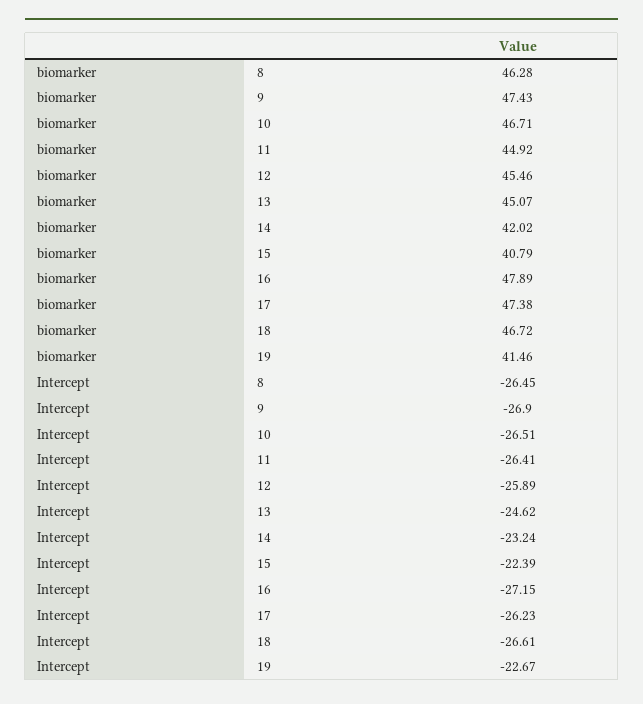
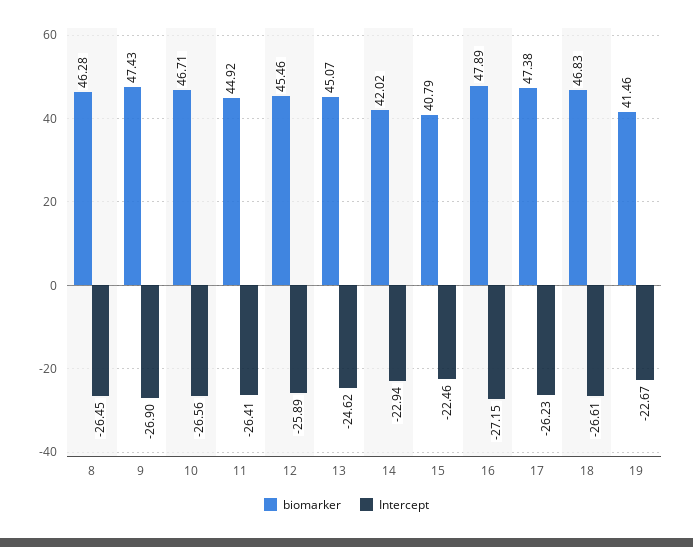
  {
    "biomarker": {
      "8": 46.28,
      "9": 47.43,
      "10": 46.71,
      "11": 44.92,
      "12": 45.46,
      "13": 45.07,
      "14": 42.02,
      "15": 40.79,
      "16": 47.89,
      "17": 47.38,
-     "18": 46.72,
+     "18": 46.83,
      "19": 41.46
    },
    "Intercept": {
      "8": -26.45,
      "9": -26.9,
-     "10": -26.51,
+     "10": -26.56,
      "11": -26.41,
      "12": -25.89,
      "13": -24.62,
-     "14": -23.24,
+     "14": -22.94,
-     "15": -22.39,
+     "15": -22.46,
      "16": -27.15,
      "17": -26.23,
      "18": -26.61,
      "19": -22.67
    }
  }

